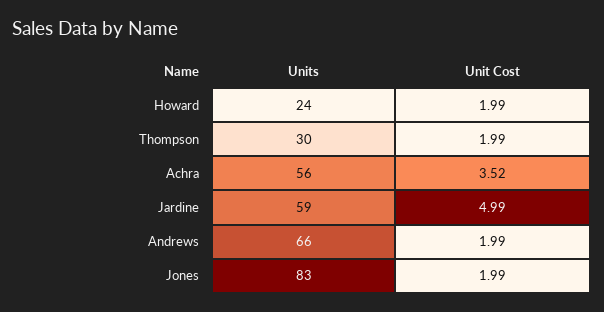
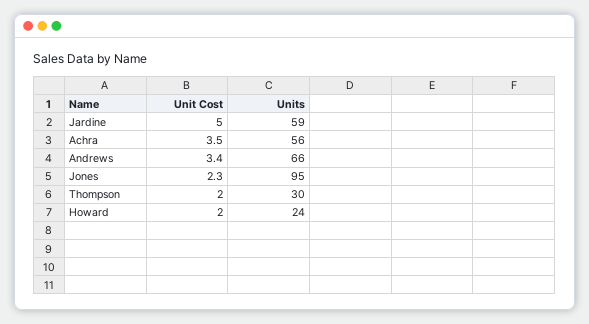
  {
    "Units": {
      "Howard": 24,
      "Thompson": 30,
      "Achra": 56,
      "Jardine": 59,
      "Andrews": 66,
-     "Jones": 83
+     "Jones": 95
    },
    "Unit Cost": {
      "Howard": 1.99,
      "Thompson": 1.99,
      "Achra": 3.52,
      "Jardine": 4.99,
-     "Andrews": 1.99,
+     "Andrews": 3.4,
-     "Jones": 1.99
+     "Jones": 2.3
    }
  }

